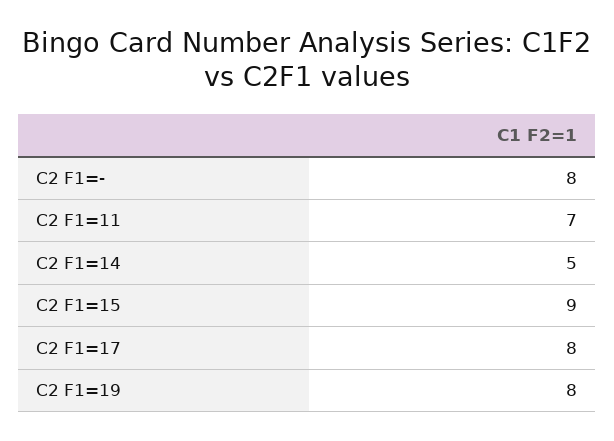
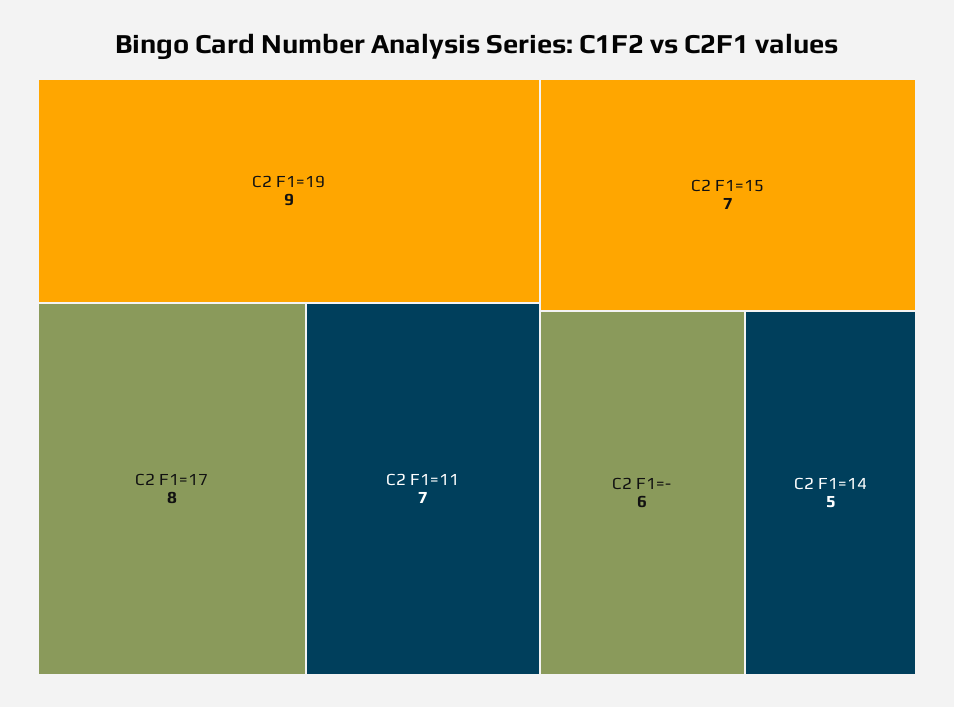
  {
-   "C2 F1=-": 8,
+   "C2 F1=-": 6,
    "C2 F1=11": 7,
    "C2 F1=14": 5,
-   "C2 F1=15": 9,
+   "C2 F1=15": 7,
    "C2 F1=17": 8,
-   "C2 F1=19": 8
+   "C2 F1=19": 9
  }

